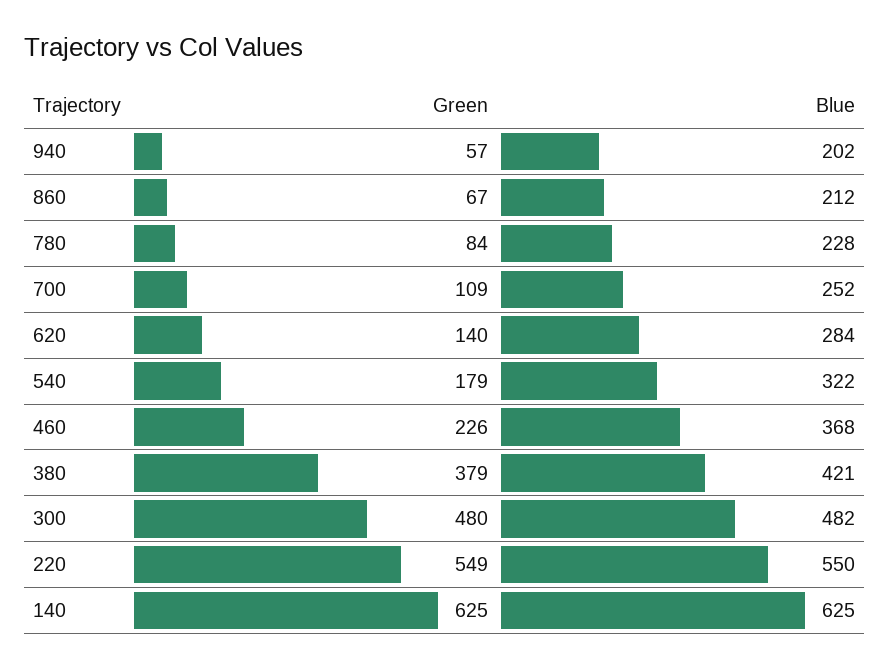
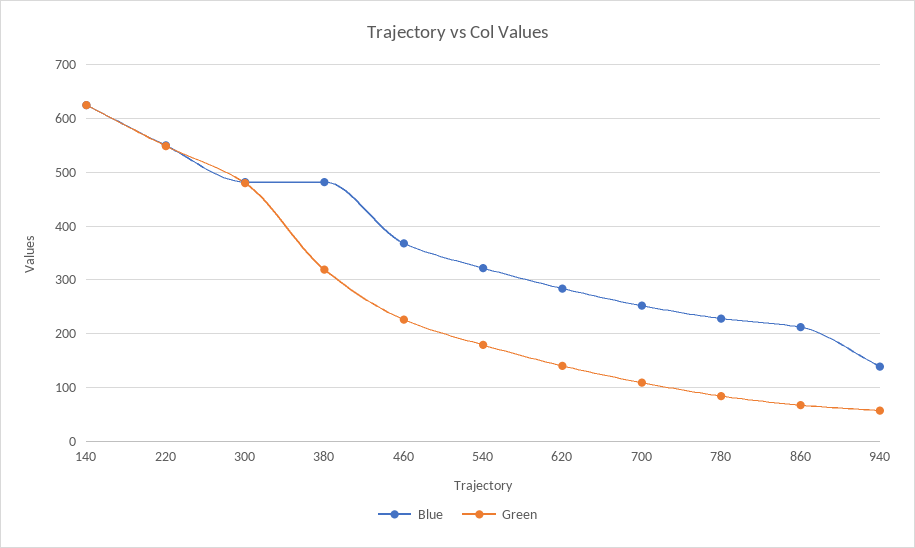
  {
    "Green": {
      "940": 57,
      "860": 67,
      "780": 84,
      "700": 109,
      "620": 140,
      "540": 179,
      "460": 226,
-     "380": 379,
+     "380": 320,
      "300": 480,
      "220": 549,
      "140": 625
    },
    "Blue": {
-     "940": 202,
+     "940": 140,
      "860": 212,
      "780": 228,
      "700": 252,
      "620": 284,
      "540": 322,
      "460": 368,
-     "380": 421,
+     "380": 480,
      "300": 482,
      "220": 550,
      "140": 625
    }
  }

